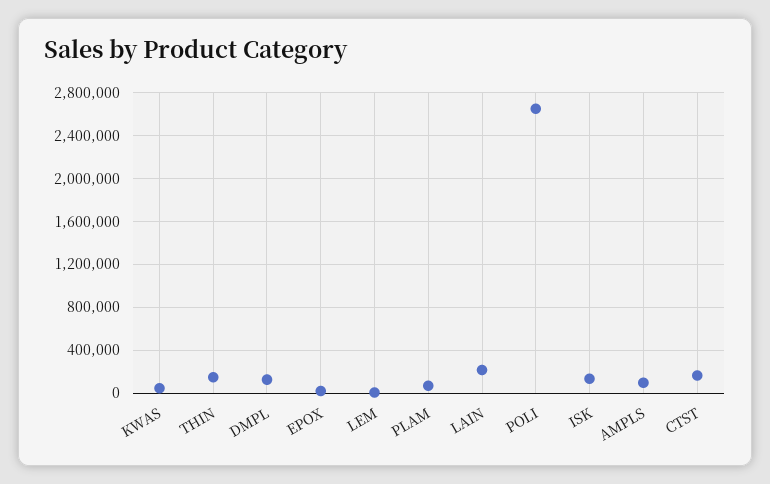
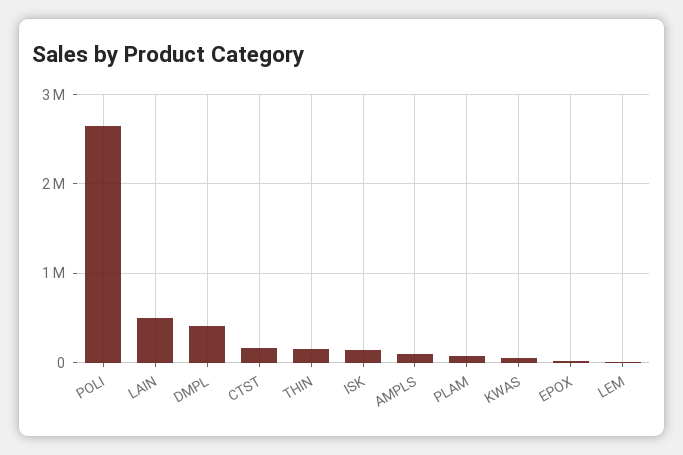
  {
    "KWAS": 0,
    "THIN": 100000,
-   "DMPL": 100000,
+   "DMPL": 400000,
    "EPOX": 0,
    "LEM": 0,
    "PLAM": 100000,
-   "LAIN": 200000,
+   "LAIN": 500000,
    "POLI": 2700000,
    "ISK": 100000,
    "AMPLS": 100000,
    "CTST": 200000
  }

